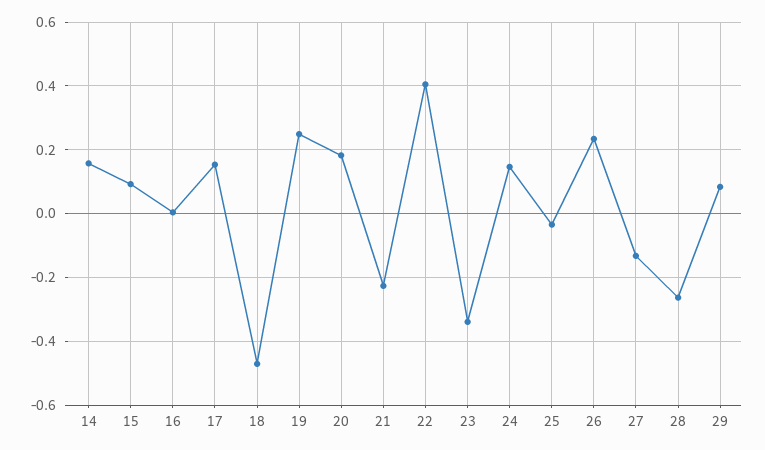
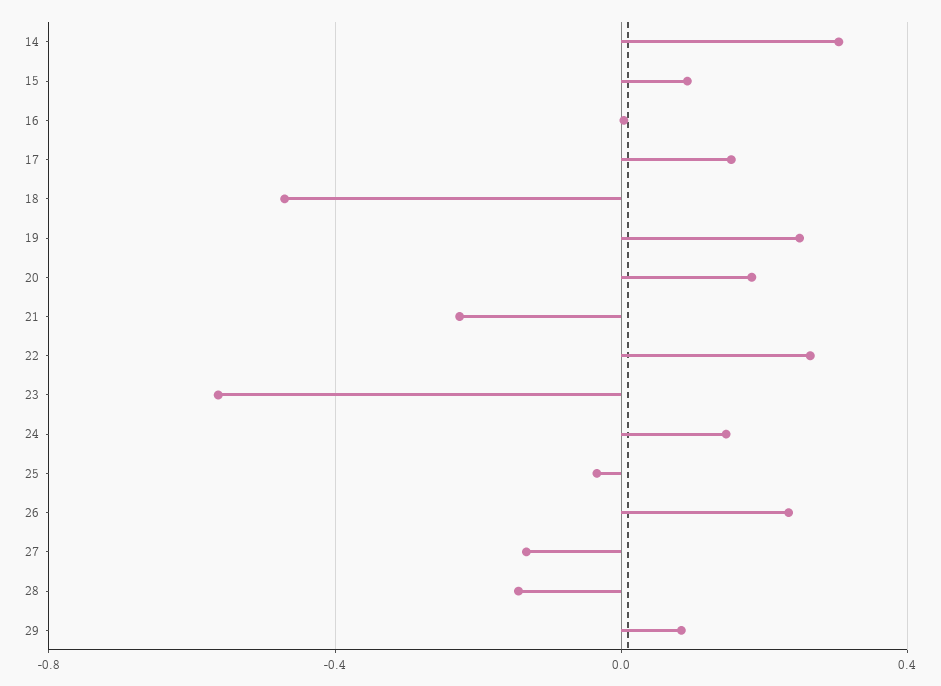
  {
-   "14": 0.16,
+   "14": 0.3,
    "15": 0.1,
    "16": 0,
    "17": 0.16,
    "18": -0.48,
    "19": 0.24,
    "20": 0.18,
    "21": -0.22,
-   "22": 0.4,
+   "22": 0.25,
-   "23": -0.34,
+   "23": -0.55,
    "24": 0.14,
    "25": -0.04,
    "26": 0.24,
    "27": -0.14,
-   "28": -0.26,
+   "28": -0.15,
    "29": 0.08
  }

